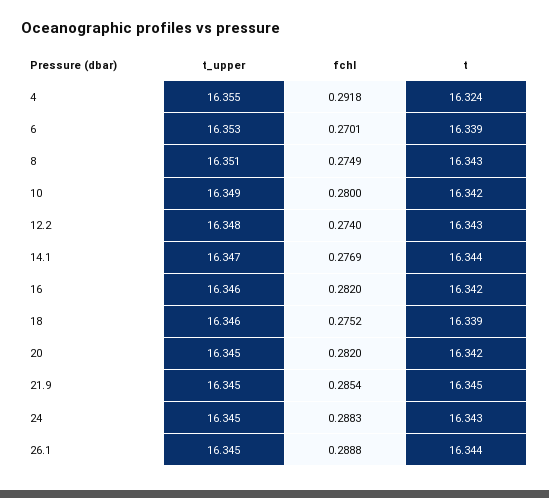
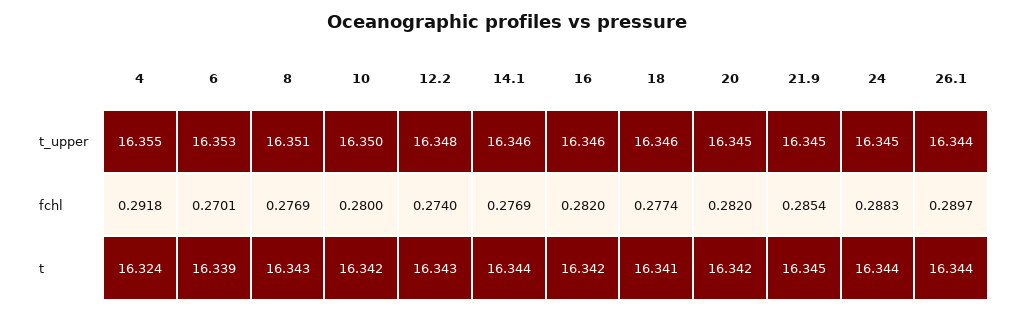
  {
    "t_upper": {
      "4": 16.355,
      "6": 16.353,
      "8": 16.351,
-     "10": 16.349,
+     "10": 16.35,
      "12.2": 16.348,
-     "14.1": 16.347,
+     "14.1": 16.346,
      "16": 16.346,
      "18": 16.346,
      "20": 16.345,
      "21.9": 16.345,
      "24": 16.345,
-     "26.1": 16.345
+     "26.1": 16.344
    },
    "fchl": {
      "4": 0.2918,
      "6": 0.2701,
-     "8": 0.2749,
+     "8": 0.2769,
      "10": 0.28,
      "12.2": 0.274,
      "14.1": 0.2769,
      "16": 0.282,
-     "18": 0.2752,
+     "18": 0.2774,
      "20": 0.282,
      "21.9": 0.2854,
      "24": 0.2883,
-     "26.1": 0.2888
+     "26.1": 0.2897
    },
    "t": {
      "4": 16.324,
      "6": 16.339,
      "8": 16.343,
      "10": 16.342,
      "12.2": 16.343,
      "14.1": 16.344,
      "16": 16.342,
-     "18": 16.339,
+     "18": 16.341,
      "20": 16.342,
      "21.9": 16.345,
-     "24": 16.343,
+     "24": 16.344,
      "26.1": 16.344
    }
  }

